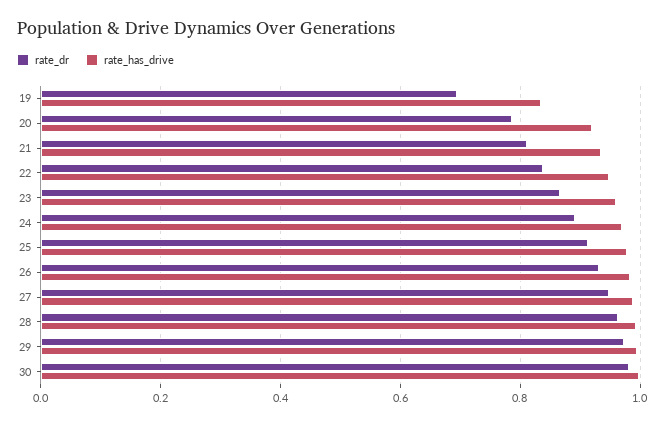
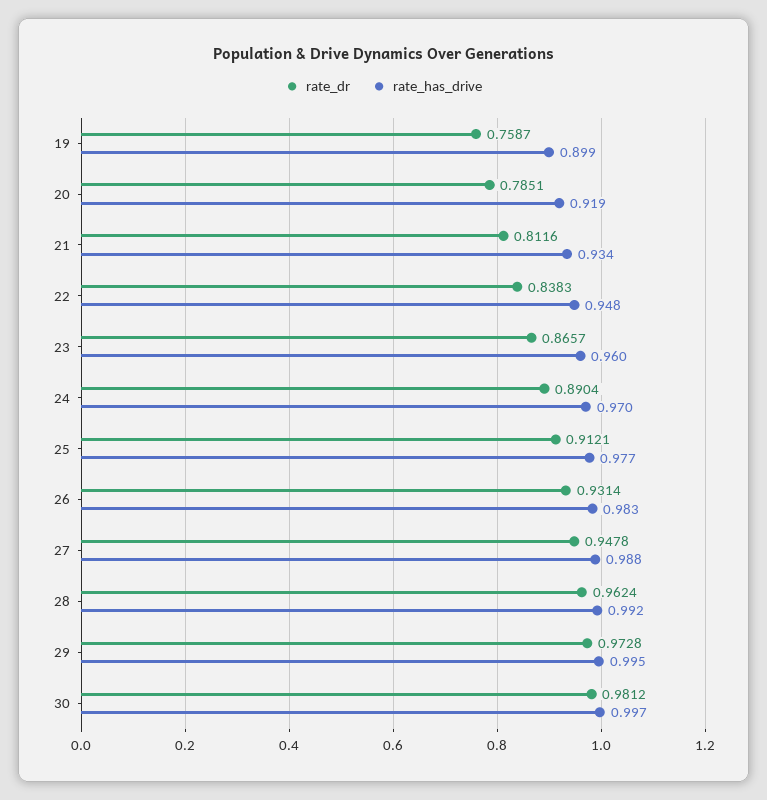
  {
    "rate_dr": {
-     "19": 0.7,
+     "19": 0.7587,
      "20": 0.7851,
      "21": 0.8116,
      "22": 0.8383,
      "23": 0.8657,
      "24": 0.8904,
      "25": 0.9121,
      "26": 0.9314,
      "27": 0.9478,
      "28": 0.9624,
      "29": 0.9728,
      "30": 0.9812
    },
    "rate_has_drive": {
-     "19": 0.84,
+     "19": 0.899,
      "20": 0.919,
      "21": 0.934,
      "22": 0.948,
      "23": 0.96,
      "24": 0.97,
      "25": 0.977,
      "26": 0.983,
      "27": 0.988,
      "28": 0.992,
      "29": 0.995,
      "30": 0.997
    }
  }

